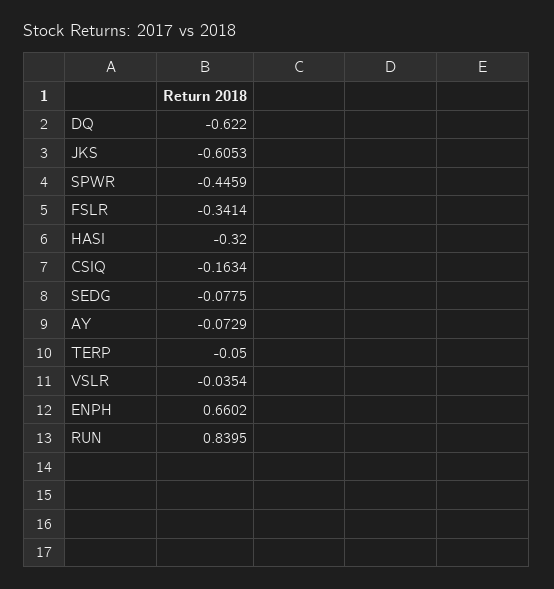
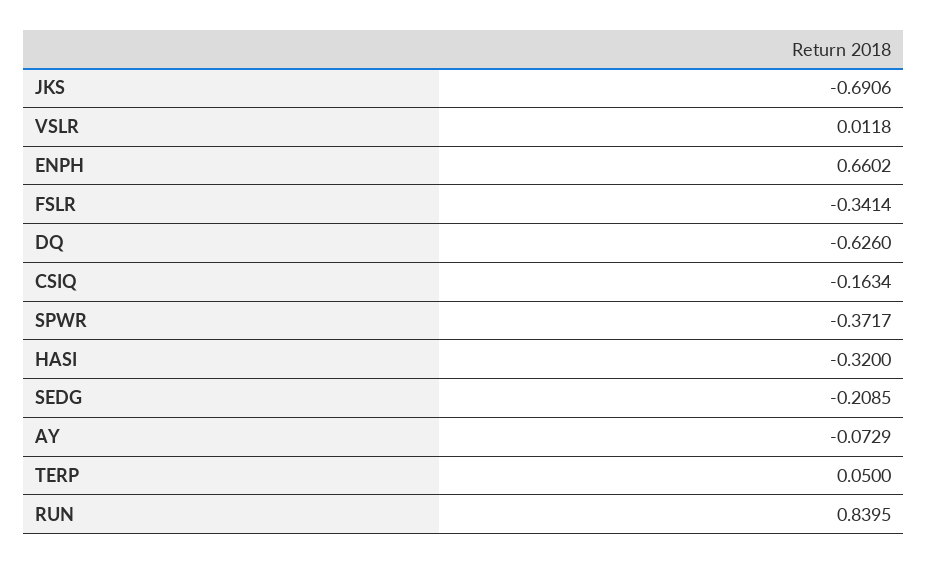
  {
-   "DQ": -0.622,
+   "DQ": -0.626,
-   "JKS": -0.6053,
+   "JKS": -0.6906,
-   "SPWR": -0.4459,
+   "SPWR": -0.3717,
    "FSLR": -0.3414,
    "HASI": -0.32,
    "CSIQ": -0.1634,
-   "SEDG": -0.0775,
+   "SEDG": -0.2085,
    "AY": -0.0729,
-   "TERP": -0.05,
+   "TERP": 0.05,
-   "VSLR": -0.0354,
+   "VSLR": 0.0118,
    "ENPH": 0.6602,
    "RUN": 0.8395
  }

